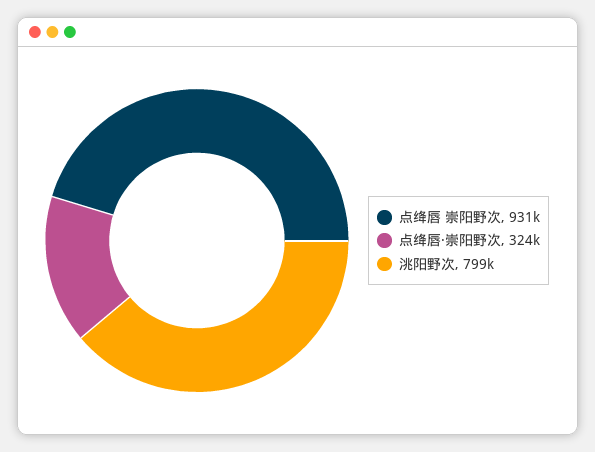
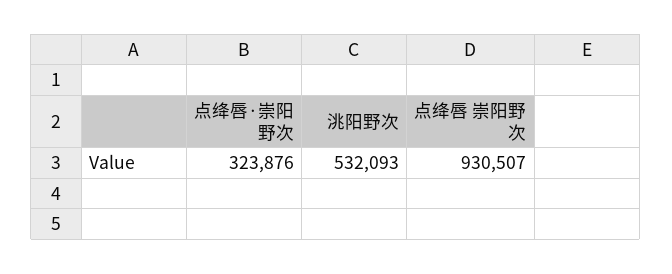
  {
    "点绛唇 崇阳野次": 930507,
    "点绛唇·崇阳野次": 323876,
-   "洮阳野次": 799000
+   "洮阳野次": 532093
  }

